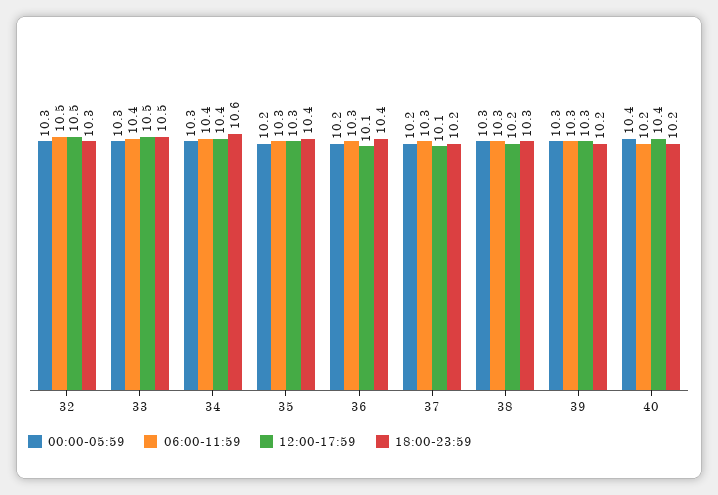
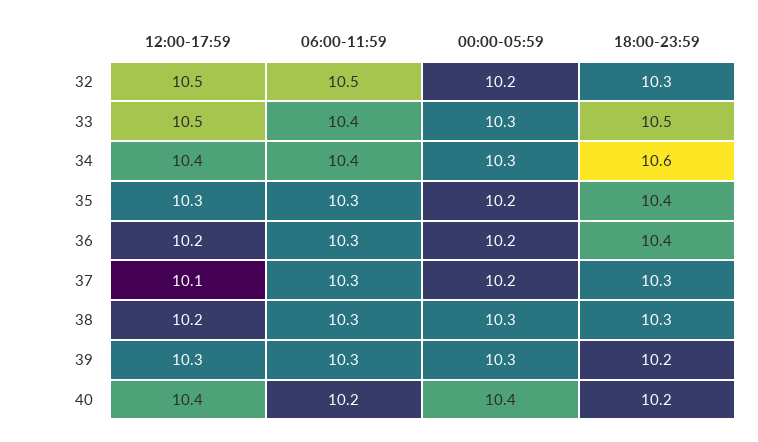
  {
    "00:00-05:59": {
-     "32": 10.3,
+     "32": 10.2,
      "33": 10.3,
      "34": 10.3,
      "35": 10.2,
      "36": 10.2,
      "37": 10.2,
      "38": 10.3,
      "39": 10.3,
      "40": 10.4
    },
    "06:00-11:59": {
      "32": 10.5,
      "33": 10.4,
      "34": 10.4,
      "35": 10.3,
      "36": 10.3,
      "37": 10.3,
      "38": 10.3,
      "39": 10.3,
      "40": 10.2
    },
    "12:00-17:59": {
      "32": 10.5,
      "33": 10.5,
      "34": 10.4,
      "35": 10.3,
-     "36": 10.1,
+     "36": 10.2,
      "37": 10.1,
      "38": 10.2,
      "39": 10.3,
      "40": 10.4
    },
    "18:00-23:59": {
      "32": 10.3,
      "33": 10.5,
      "34": 10.6,
      "35": 10.4,
      "36": 10.4,
-     "37": 10.2,
+     "37": 10.3,
      "38": 10.3,
      "39": 10.2,
      "40": 10.2
    }
  }

